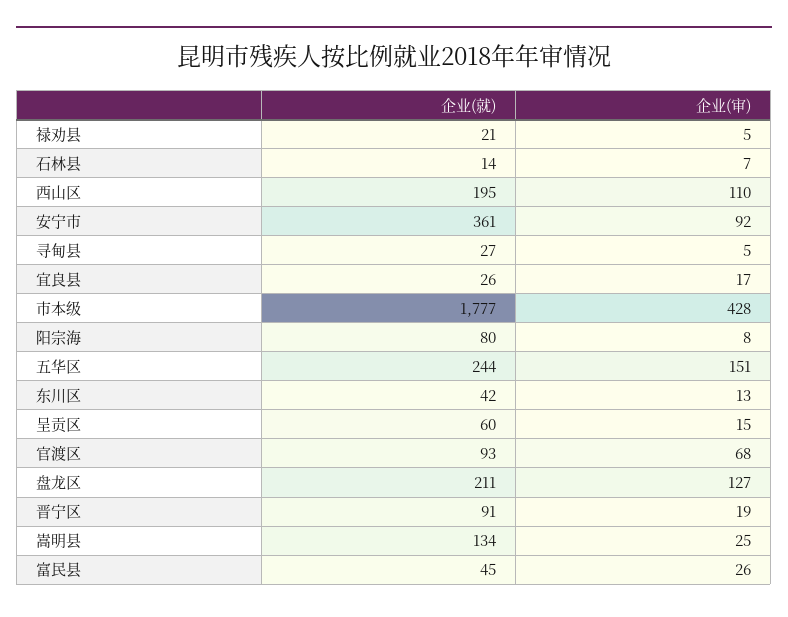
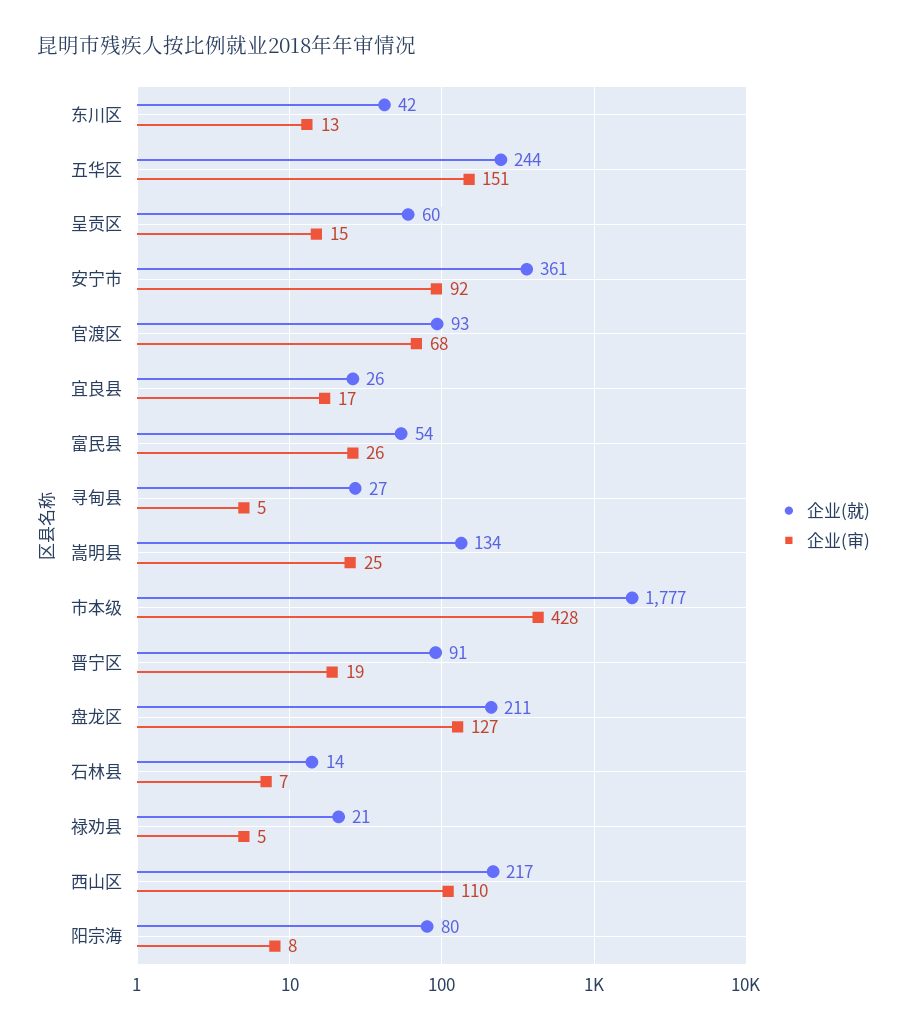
  {
    "企业(就)": {
      "禄劝县": 21,
      "石林县": 14,
-     "西山区": 195,
+     "西山区": 217,
      "安宁市": 361,
      "寻甸县": 27,
      "宜良县": 26,
      "市本级": 1777,
      "阳宗海": 80,
      "五华区": 244,
      "东川区": 42,
      "呈贡区": 60,
      "官渡区": 93,
      "盘龙区": 211,
      "晋宁区": 91,
      "嵩明县": 134,
-     "富民县": 45
+     "富民县": 54
    },
    "企业(审)": {
      "禄劝县": 5,
      "石林县": 7,
      "西山区": 110,
      "安宁市": 92,
      "寻甸县": 5,
      "宜良县": 17,
      "市本级": 428,
      "阳宗海": 8,
      "五华区": 151,
      "东川区": 13,
      "呈贡区": 15,
      "官渡区": 68,
      "盘龙区": 127,
      "晋宁区": 19,
      "嵩明县": 25,
      "富民县": 26
    }
  }

